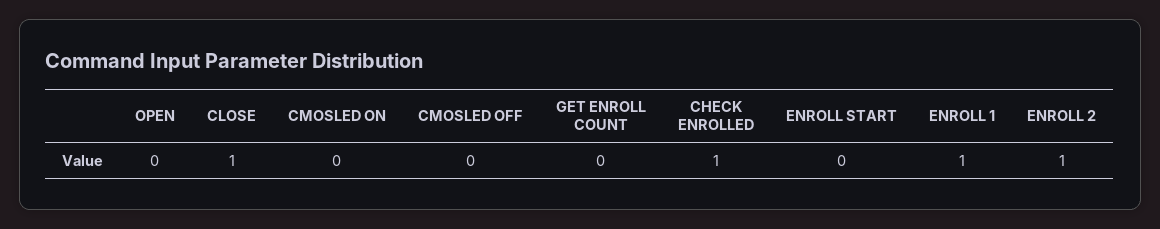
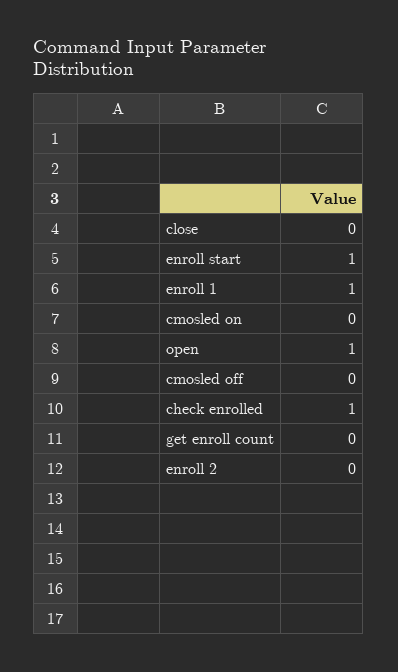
  {
-   "OPEN": 0,
+   "OPEN": 1,
-   "CLOSE": 1,
+   "CLOSE": 0,
    "CMOSLED ON": 0,
    "CMOSLED OFF": 0,
    "GET ENROLL COUNT": 0,
    "CHECK ENROLLED": 1,
-   "ENROLL START": 0,
+   "ENROLL START": 1,
    "ENROLL 1": 1,
-   "ENROLL 2": 1
+   "ENROLL 2": 0
  }

